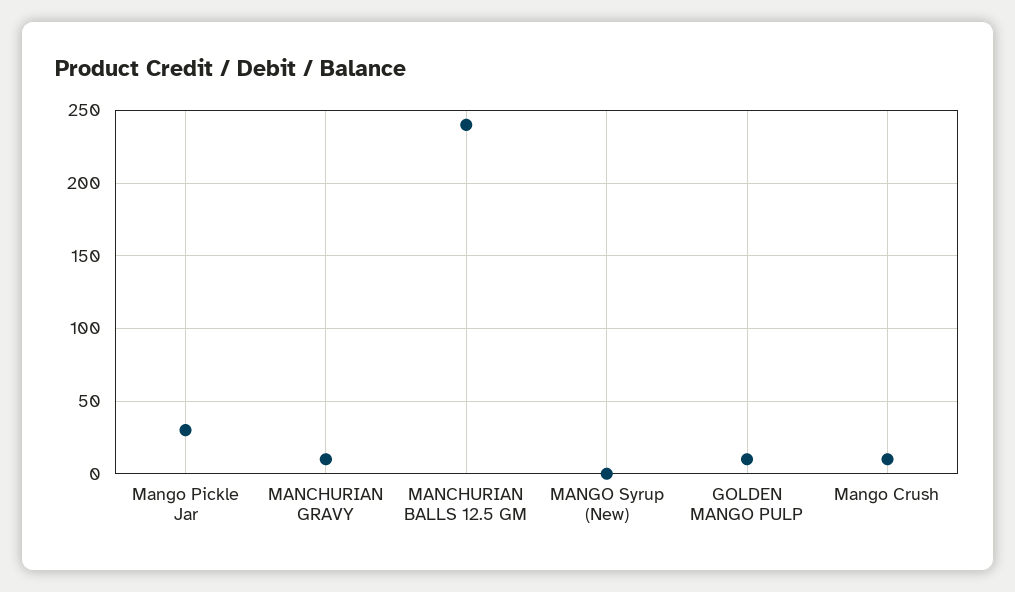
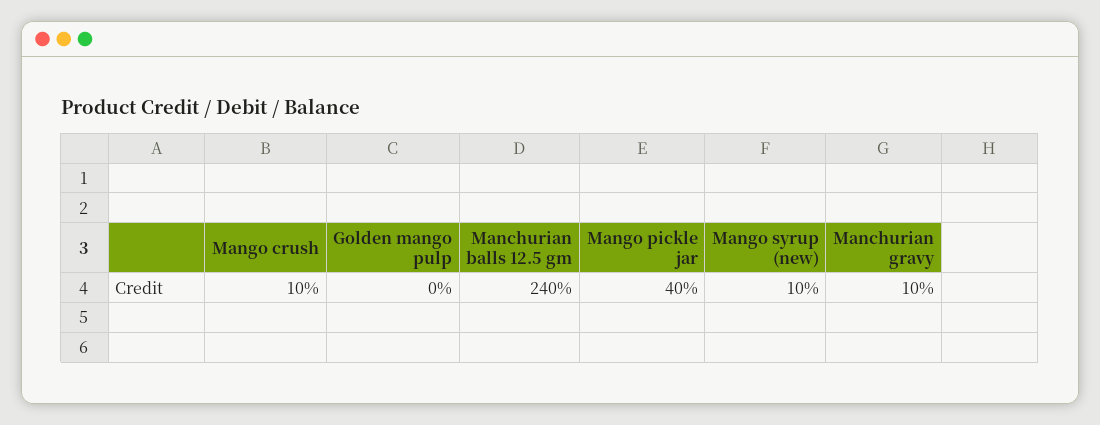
  {
-   "Mango Pickle Jar": 30,
+   "Mango Pickle Jar": 40,
    "MANCHURIAN GRAVY": 10,
    "MANCHURIAN BALLS 12.5 GM": 240,
-   "MANGO Syrup (New)": 0,
+   "MANGO Syrup (New)": 10,
-   "GOLDEN MANGO PULP": 10,
+   "GOLDEN MANGO PULP": 0,
    "Mango Crush": 10
  }

